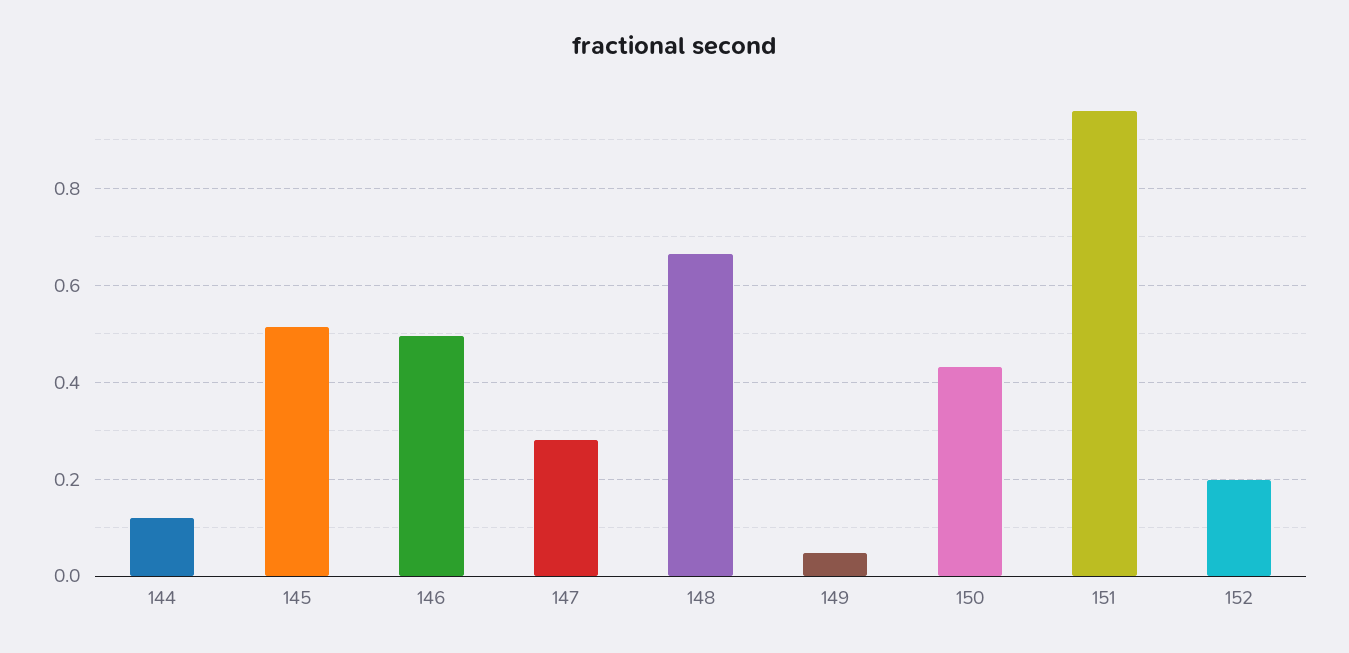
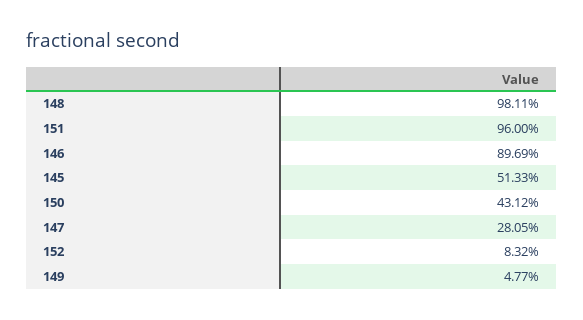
  {
-   "144": 0.12,
    "145": 0.5133,
-   "146": 0.5,
+   "146": 0.8969,
    "147": 0.2805,
-   "148": 0.66,
+   "148": 0.9811,
    "149": 0.0477,
    "150": 0.4312,
    "151": 0.96,
-   "152": 0.2
+   "152": 0.0832
  }

